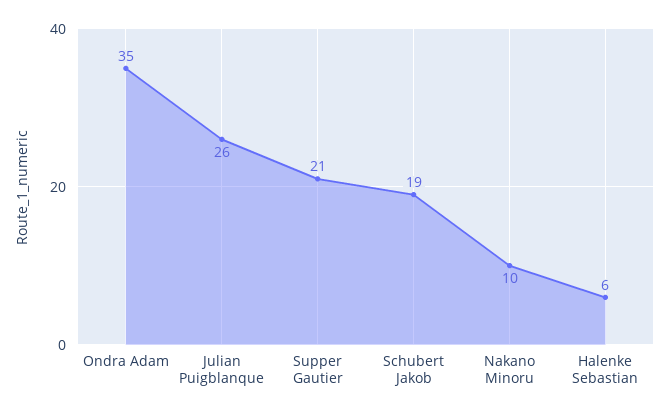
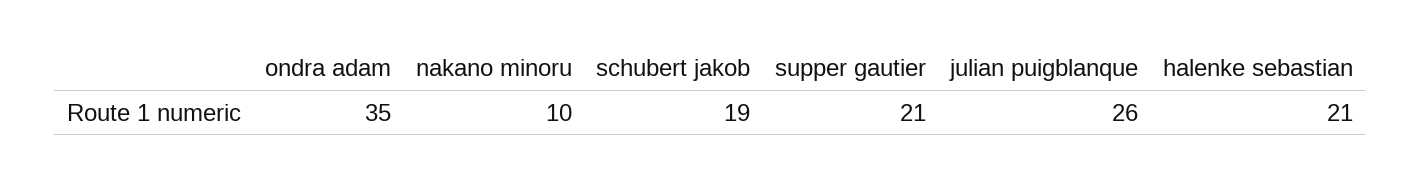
  {
    "Ondra Adam": 35,
    "Julian Puigblanque": 26,
    "Supper Gautier": 21,
    "Schubert Jakob": 19,
    "Nakano Minoru": 10,
-   "Halenke Sebastian": 6
+   "Halenke Sebastian": 21
  }

